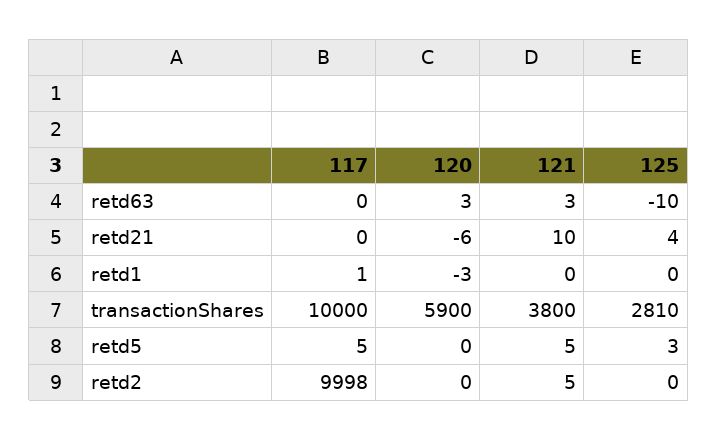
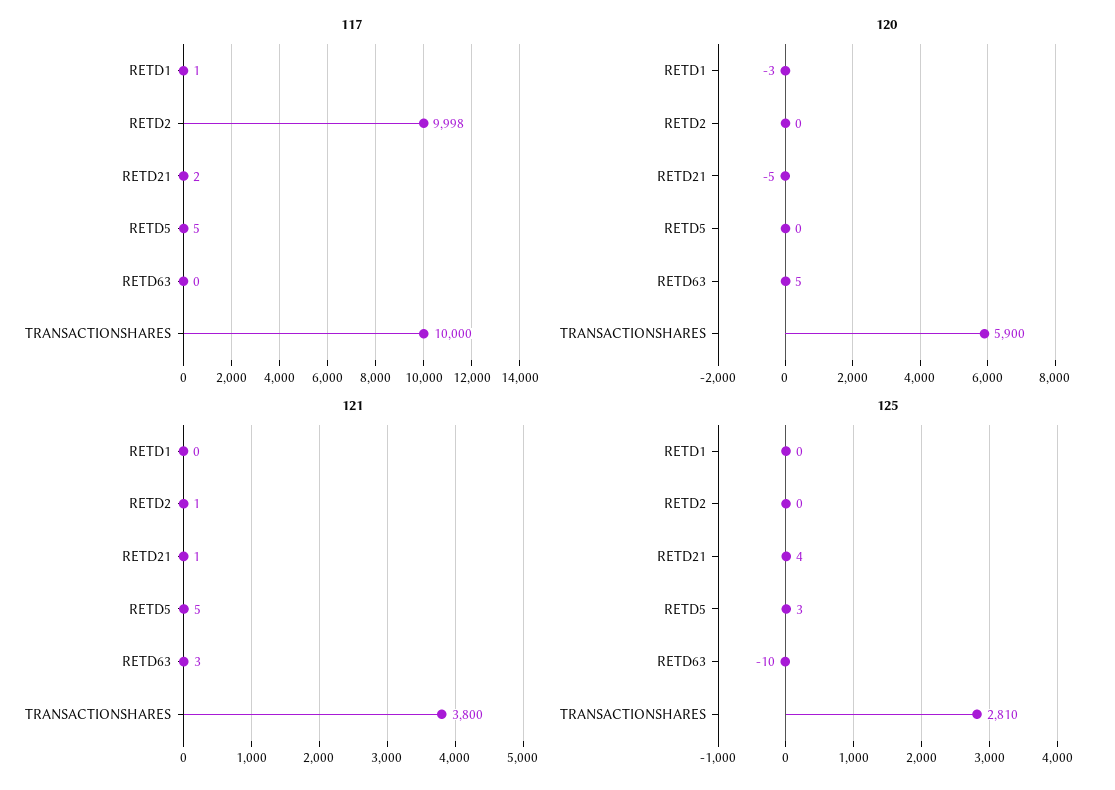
  {
    "117": {
      "retd63": 0,
-     "retd21": 0,
+     "retd21": 2,
      "retd1": 1,
      "transactionShares": 10000,
      "retd5": 5,
      "retd2": 9998
    },
    "120": {
-     "retd63": 3,
+     "retd63": 5,
-     "retd21": -6,
+     "retd21": -5,
      "retd1": -3,
      "transactionShares": 5900,
      "retd5": 0,
      "retd2": 0
    },
    "121": {
      "retd63": 3,
-     "retd21": 10,
+     "retd21": 1,
      "retd1": 0,
      "transactionShares": 3800,
      "retd5": 5,
-     "retd2": 5
+     "retd2": 1
    },
    "125": {
      "retd63": -10,
      "retd21": 4,
      "retd1": 0,
      "transactionShares": 2810,
      "retd5": 3,
      "retd2": 0
    }
  }

